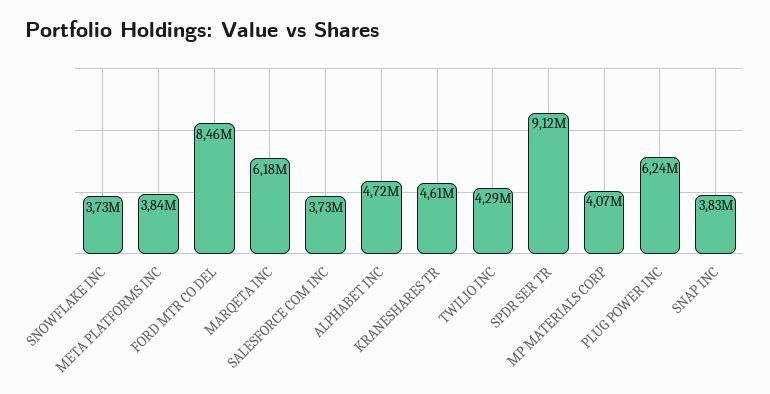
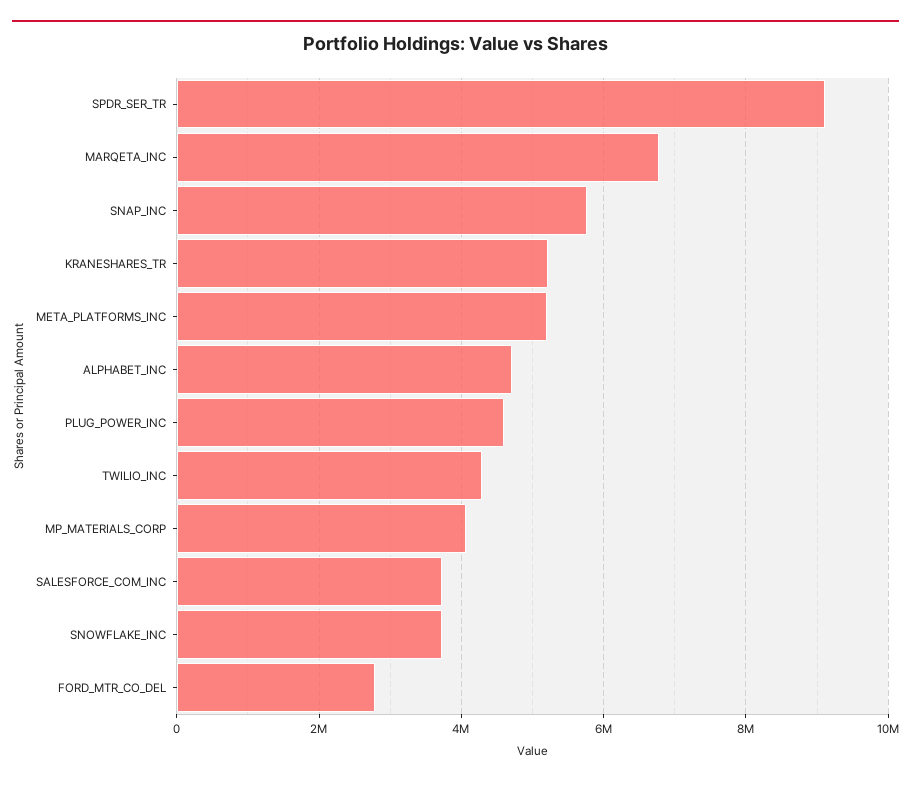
  {
    "SNOWFLAKE INC": 3730000,
-   "META PLATFORMS INC": 3840000,
+   "META PLATFORMS INC": 5200000,
-   "FORD MTR CO DEL": 8460000,
+   "FORD MTR CO DEL": 2800000,
-   "MARQETA INC": 6180000,
+   "MARQETA INC": 6800000,
    "SALESFORCE COM INC": 3730000,
    "ALPHABET INC": 4720000,
-   "KRANESHARES TR": 4610000,
+   "KRANESHARES TR": 5200000,
    "TWILIO INC": 4290000,
    "SPDR SER TR": 9120000,
    "MP MATERIALS CORP": 4070000,
-   "PLUG POWER INC": 6240000,
+   "PLUG POWER INC": 4600000,
-   "SNAP INC": 3830000
+   "SNAP INC": 5800000
  }

